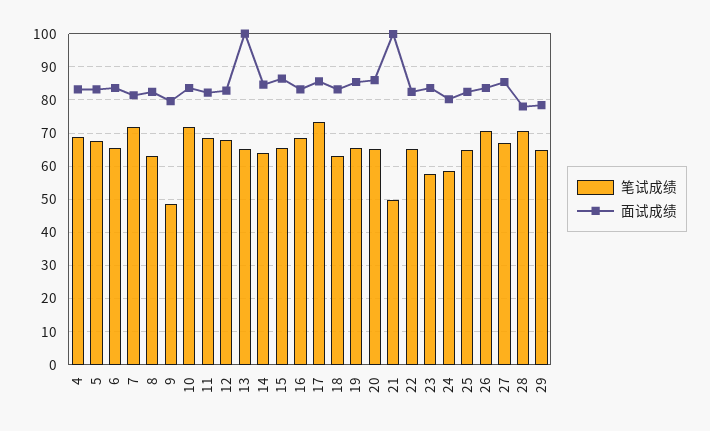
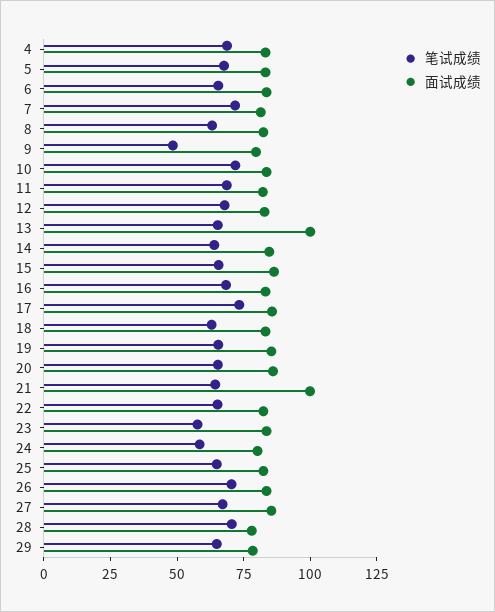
  {
    "笔试成绩": {
      "4": 68,
      "5": 68,
      "6": 66,
      "7": 72,
      "8": 64,
      "9": 48,
      "10": 72,
      "11": 68,
      "12": 68,
      "13": 66,
      "14": 64,
      "15": 66,
      "16": 68,
      "17": 74,
      "18": 62,
      "19": 66,
      "20": 66,
-     "21": 50,
+     "21": 65,
      "22": 66,
      "23": 58,
      "24": 58,
      "25": 64,
      "26": 70,
      "27": 68,
      "28": 70,
      "29": 64
    },
    "面试成绩": {
      "4": 84,
      "5": 84,
      "6": 84,
      "7": 82,
      "8": 82,
      "9": 80,
      "10": 84,
      "11": 82,
      "12": 82,
      "13": 100,
      "14": 84,
      "15": 86,
      "16": 84,
      "17": 86,
      "18": 84,
      "19": 86,
      "20": 86,
      "21": 100,
      "22": 82,
      "23": 84,
      "24": 80,
      "25": 82,
      "26": 84,
      "27": 86,
      "28": 78,
      "29": 78
    }
  }

